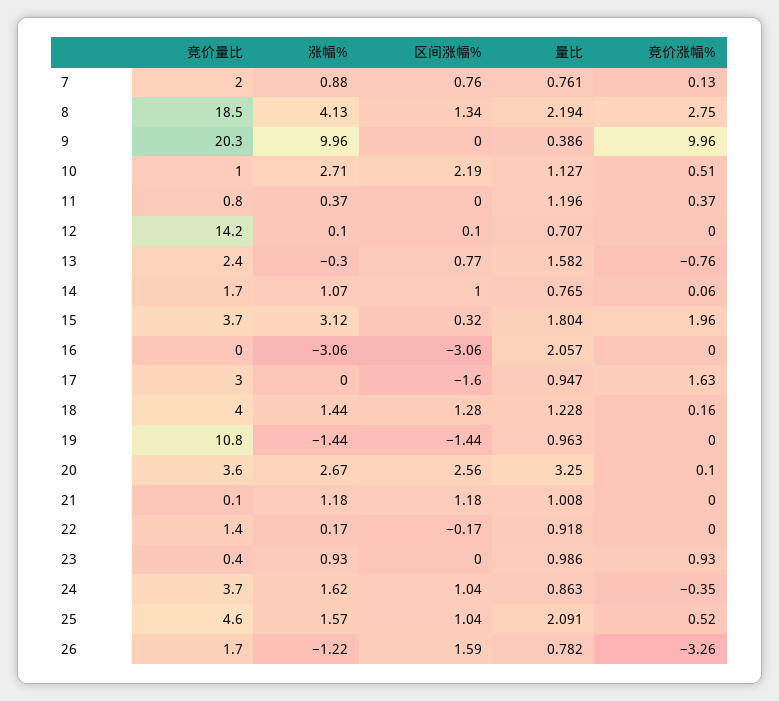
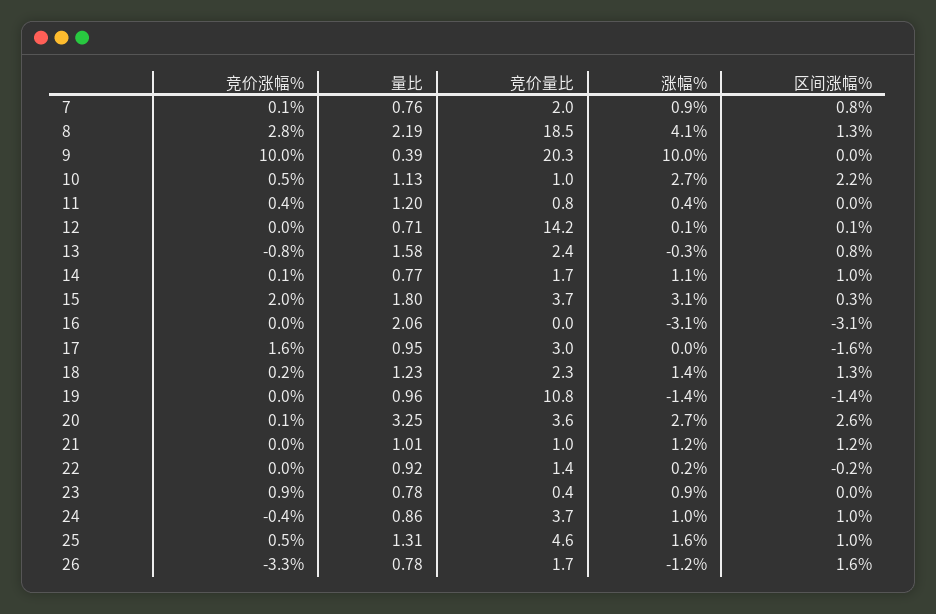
  {
    "竞价量比": {
      "7": 2,
      "8": 18.5,
      "9": 20.3,
      "10": 1,
      "11": 0.8,
      "12": 14.2,
      "13": 2.4,
      "14": 1.7,
      "15": 3.7,
      "16": 0,
      "17": 3,
-     "18": 4,
+     "18": 2.3,
      "19": 10.8,
      "20": 3.6,
-     "21": 0.1,
+     "21": 1,
      "22": 1.4,
      "23": 0.4,
      "24": 3.7,
      "25": 4.6,
      "26": 1.7
    },
    "涨幅%": {
      "7": 0.88,
      "8": 4.13,
      "9": 9.96,
      "10": 2.71,
      "11": 0.37,
      "12": 0.1,
      "13": -0.3,
      "14": 1.07,
      "15": 3.12,
      "16": -3.06,
      "17": 0,
      "18": 1.44,
      "19": -1.44,
      "20": 2.67,
      "21": 1.18,
      "22": 0.17,
      "23": 0.93,
-     "24": 1.62,
+     "24": 1,
      "25": 1.57,
      "26": -1.22
    },
    "区间涨幅%": {
      "7": 0.76,
      "8": 1.34,
      "9": 0,
      "10": 2.19,
      "11": 0,
      "12": 0.1,
      "13": 0.77,
      "14": 1,
      "15": 0.32,
      "16": -3.06,
      "17": -1.6,
      "18": 1.28,
      "19": -1.44,
      "20": 2.56,
      "21": 1.18,
      "22": -0.17,
      "23": 0,
      "24": 1.04,
      "25": 1.04,
      "26": 1.59
    },
    "量比": {
      "7": 0.761,
      "8": 2.194,
      "9": 0.386,
      "10": 1.127,
      "11": 1.196,
      "12": 0.707,
      "13": 1.582,
      "14": 0.765,
      "15": 1.804,
      "16": 2.057,
      "17": 0.947,
      "18": 1.228,
      "19": 0.963,
      "20": 3.25,
      "21": 1.008,
      "22": 0.918,
-     "23": 0.986,
+     "23": 0.78,
      "24": 0.863,
-     "25": 2.091,
+     "25": 1.31,
      "26": 0.782
    },
    "竞价涨幅%": {
      "7": 0.13,
      "8": 2.75,
      "9": 9.96,
      "10": 0.51,
      "11": 0.37,
      "12": 0,
      "13": -0.76,
      "14": 0.06,
      "15": 1.96,
      "16": 0,
      "17": 1.63,
      "18": 0.16,
      "19": 0,
      "20": 0.1,
      "21": 0,
      "22": 0,
      "23": 0.93,
      "24": -0.35,
      "25": 0.52,
      "26": -3.26
    }
  }

